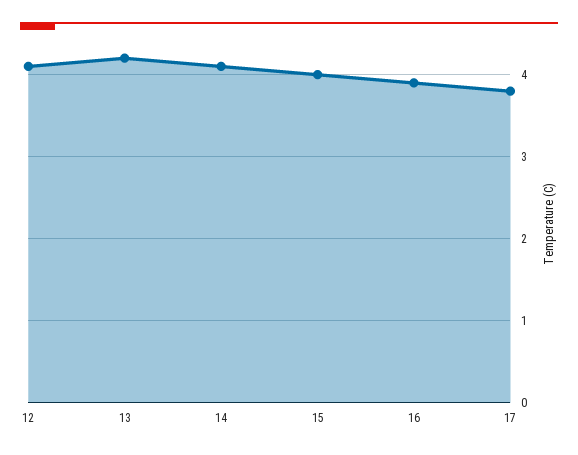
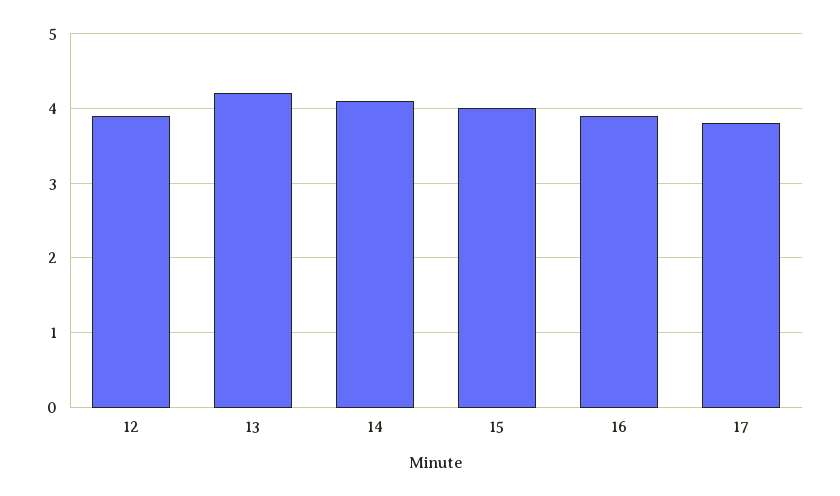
  {
-   "12": 4.1,
+   "12": 3.9,
    "13": 4.2,
    "14": 4.1,
    "15": 4,
    "16": 3.9,
    "17": 3.8
  }

